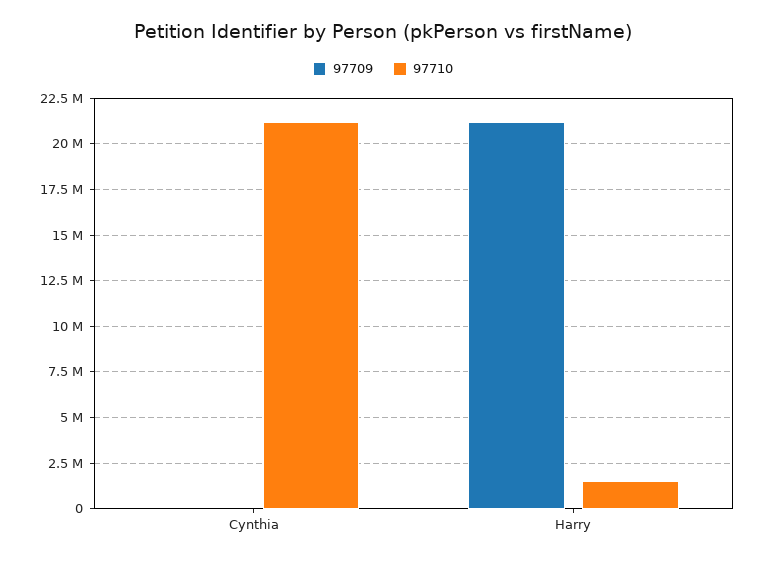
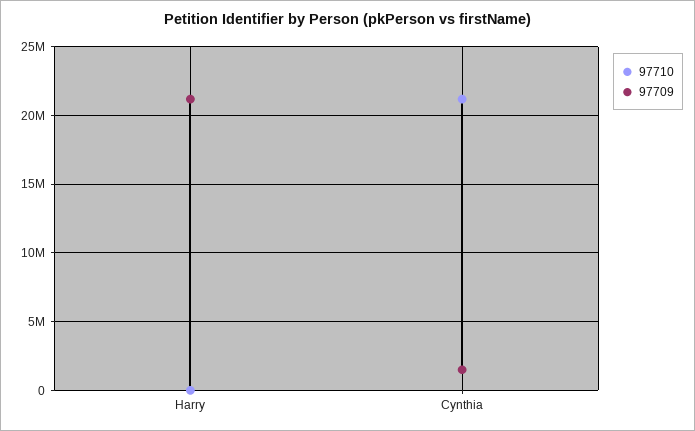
  {
    "97709": {
-     "Cynthia": 0,
+     "Cynthia": 1500000,
      "Harry": 21000000
    },
    "97710": {
      "Cynthia": 21000000,
-     "Harry": 1500000
+     "Harry": 0
    }
  }

